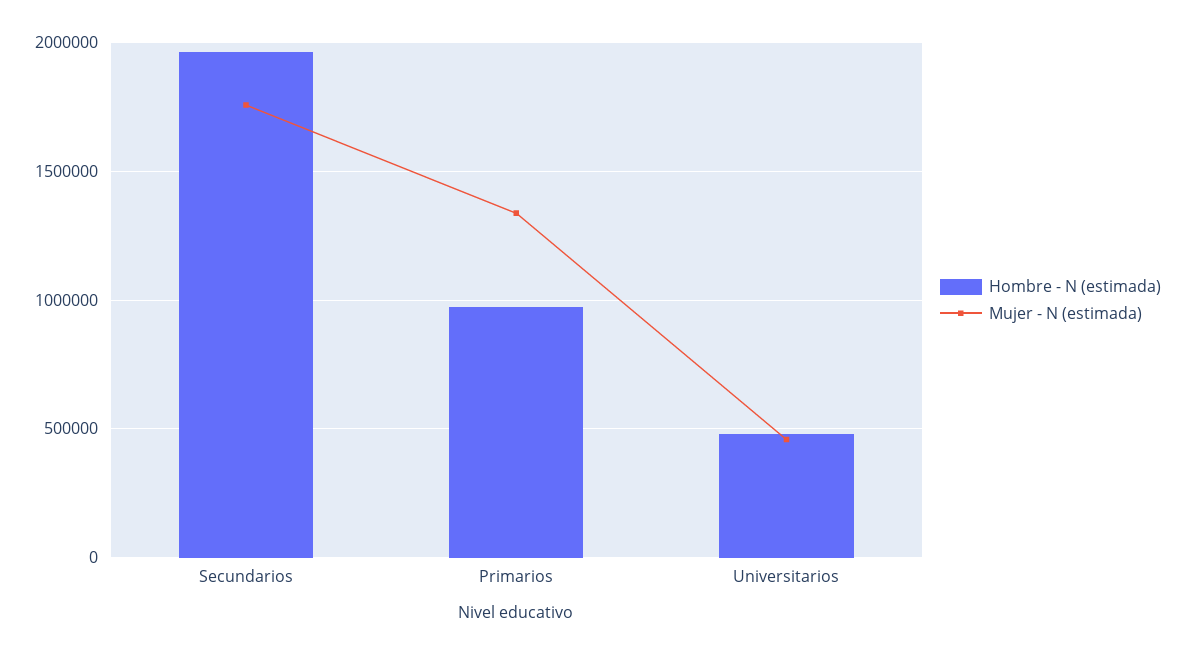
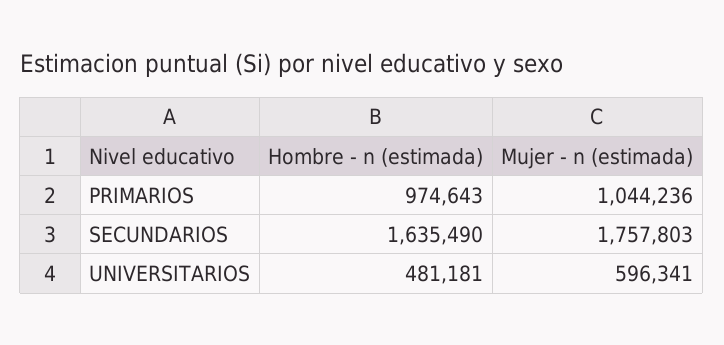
  {
    "Hombre - N (estimada)": {
-     "Secundarios": 1950000,
+     "Secundarios": 1635490,
      "Primarios": 974643,
      "Universitarios": 481181
    },
    "Mujer - N (estimada)": {
      "Secundarios": 1757803,
-     "Primarios": 1350000,
+     "Primarios": 1044236,
-     "Universitarios": 450000
+     "Universitarios": 596341
    }
  }

